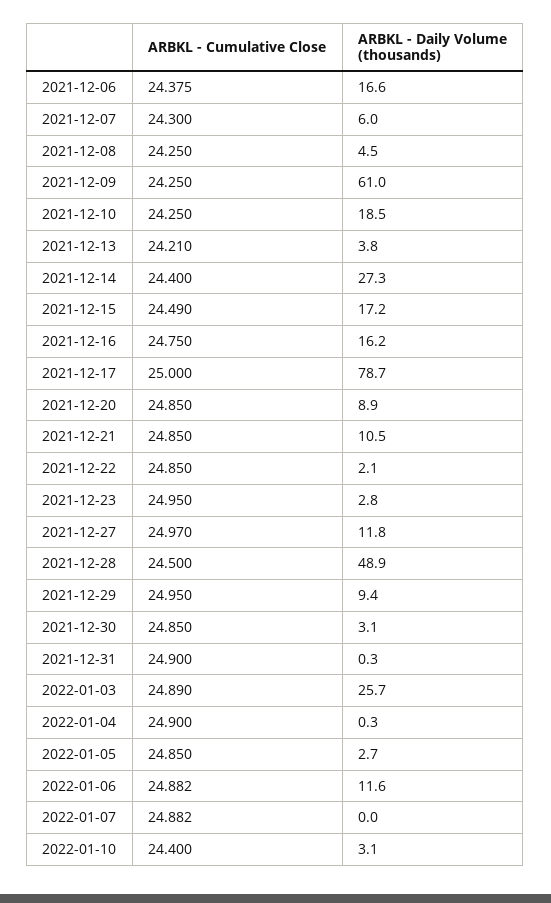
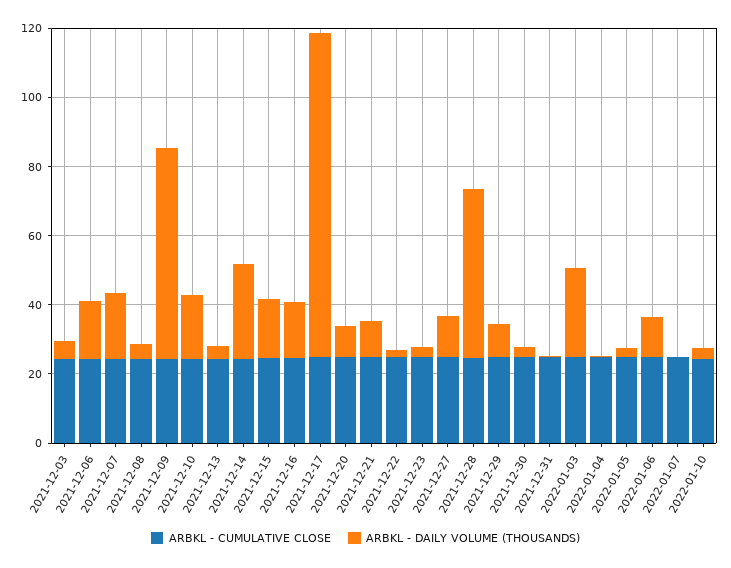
  {
    "ARBKL - Cumulative Close": {
      "2021-12-06": 24.375,
      "2021-12-07": 24.3,
      "2021-12-08": 24.25,
      "2021-12-09": 24.25,
      "2021-12-10": 24.25,
      "2021-12-13": 24.21,
      "2021-12-14": 24.4,
      "2021-12-15": 24.49,
      "2021-12-16": 24.75,
      "2021-12-17": 25,
      "2021-12-20": 24.85,
      "2021-12-21": 24.85,
      "2021-12-22": 24.85,
      "2021-12-23": 24.95,
      "2021-12-27": 24.97,
      "2021-12-28": 24.5,
      "2021-12-29": 24.95,
      "2021-12-30": 24.85,
      "2021-12-31": 24.9,
      "2022-01-03": 24.89,
      "2022-01-04": 24.9,
      "2022-01-05": 24.85,
      "2022-01-06": 24.882,
      "2022-01-07": 24.882,
-     "2022-01-10": 24.4
+     "2022-01-10": 24.4,
+     "2021-12-03": 25
    },
    "ARBKL - Daily Volume (thousands)": {
      "2021-12-06": 16.6,
-     "2021-12-07": 6,
+     "2021-12-07": 20,
      "2021-12-08": 4.5,
      "2021-12-09": 61,
      "2021-12-10": 18.5,
      "2021-12-13": 3.8,
      "2021-12-14": 27.3,
      "2021-12-15": 17.2,
      "2021-12-16": 16.2,
-     "2021-12-17": 78.7,
+     "2021-12-17": 95,
      "2021-12-20": 8.9,
      "2021-12-21": 10.5,
      "2021-12-22": 2.1,
      "2021-12-23": 2.8,
      "2021-12-27": 11.8,
      "2021-12-28": 48.9,
      "2021-12-29": 9.4,
      "2021-12-30": 3.1,
      "2021-12-31": 0.3,
      "2022-01-03": 25.7,
      "2022-01-04": 0.3,
      "2022-01-05": 2.7,
      "2022-01-06": 11.6,
      "2022-01-07": 0,
-     "2022-01-10": 3.1
+     "2022-01-10": 3.1,
+     "2021-12-03": 5
    }
  }

